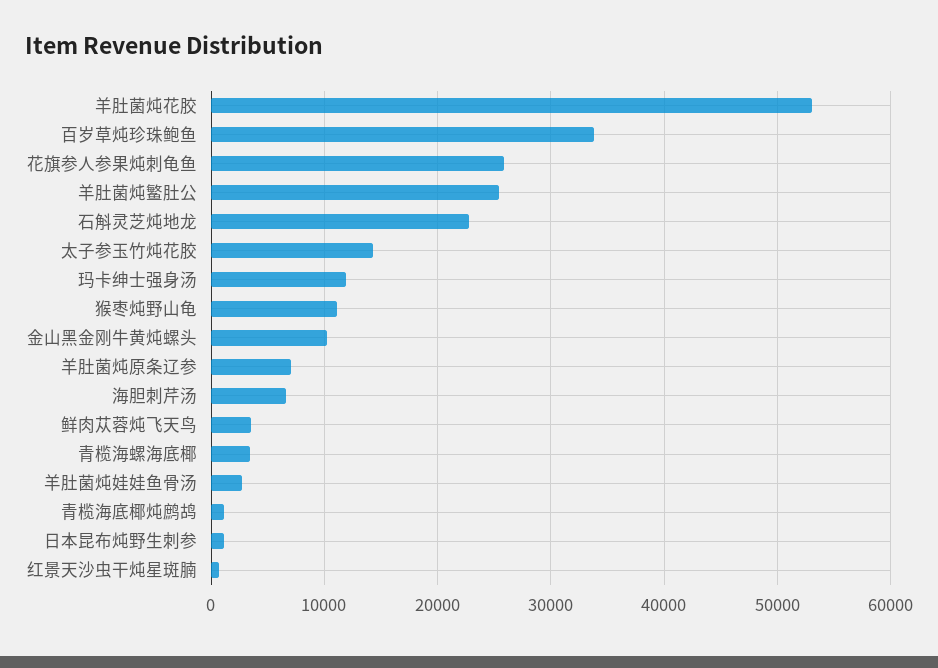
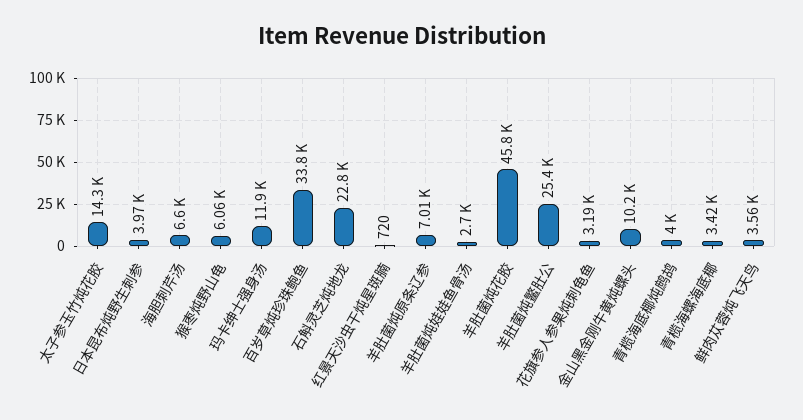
  {
-   "羊肚菌炖花胶": 53000,
+   "羊肚菌炖花胶": 45800,
    "百岁草炖珍珠鲍鱼": 33800,
-   "花旗参人参果炖刺龟鱼": 26000,
+   "花旗参人参果炖刺龟鱼": 3190,
    "羊肚菌炖鳘肚公": 25400,
    "石斛灵芝炖地龙": 22800,
    "太子参玉竹炖花胶": 14300,
    "玛卡绅士强身汤": 11900,
-   "猴枣炖野山龟": 11000,
+   "猴枣炖野山龟": 6060,
    "金山黑金刚牛黄炖螺头": 10200,
    "羊肚菌炖原条辽参": 7010,
    "海胆刺芹汤": 6600,
    "鲜肉苁蓉炖飞天鸟": 3560,
    "青榄海螺海底椰": 3420,
    "羊肚菌炖娃娃鱼骨汤": 2700,
-   "青榄海底椰炖鹧鸪": 1000,
+   "青榄海底椰炖鹧鸪": 4000,
-   "日本昆布炖野生刺参": 1000,
+   "日本昆布炖野生刺参": 3970,
    "红景天沙虫干炖星斑腩": 720
  }

